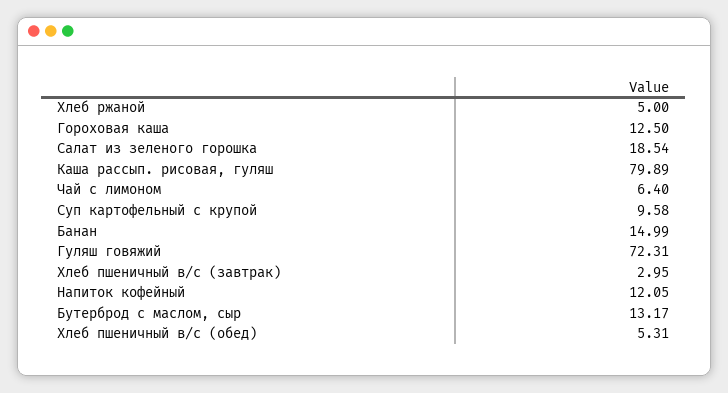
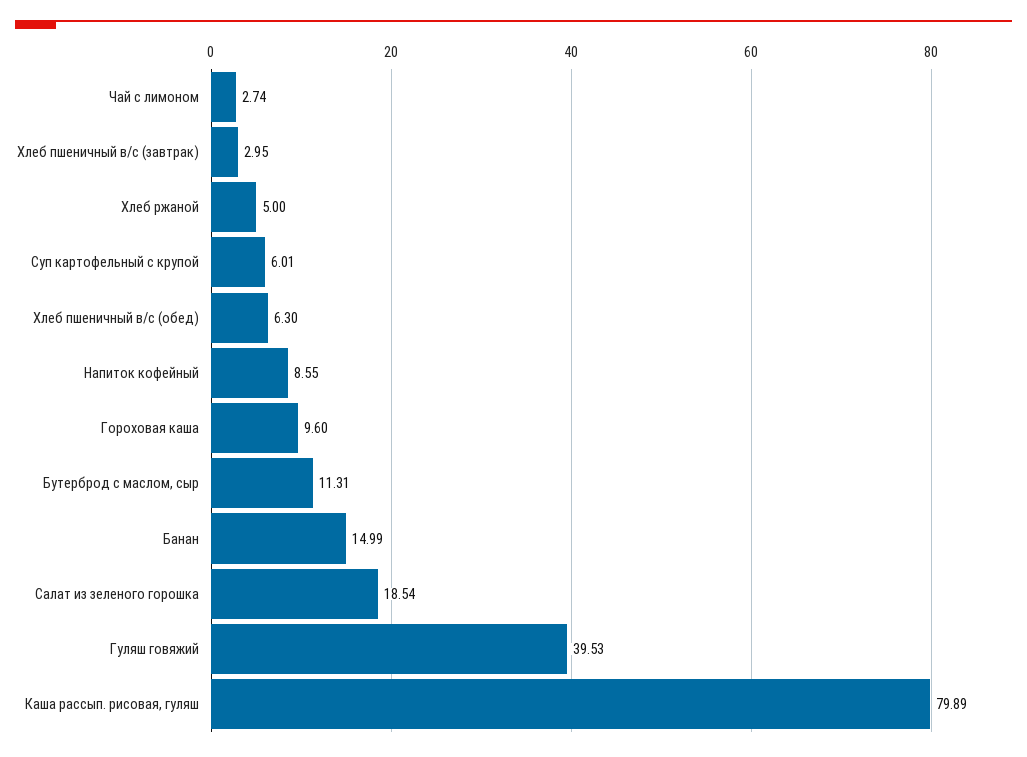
  {
    "Хлеб ржаной": 5,
-   "Гороховая каша": 12.5,
+   "Гороховая каша": 9.6,
    "Салат из зеленого горошка": 18.54,
    "Каша рассып. рисовая, гуляш": 79.89,
-   "Чай с лимоном": 6.4,
+   "Чай с лимоном": 2.74,
-   "Суп картофельный с крупой": 9.58,
+   "Суп картофельный с крупой": 6.01,
    "Банан": 14.99,
-   "Гуляш говяжий": 72.31,
+   "Гуляш говяжий": 39.53,
    "Хлеб пшеничный в/с (завтрак)": 2.95,
-   "Напиток кофейный": 12.05,
+   "Напиток кофейный": 8.55,
-   "Бутерброд с маслом, сыр": 13.17,
+   "Бутерброд с маслом, сыр": 11.31,
-   "Хлеб пшеничный в/с (обед)": 5.31
+   "Хлеб пшеничный в/с (обед)": 6.3
  }

